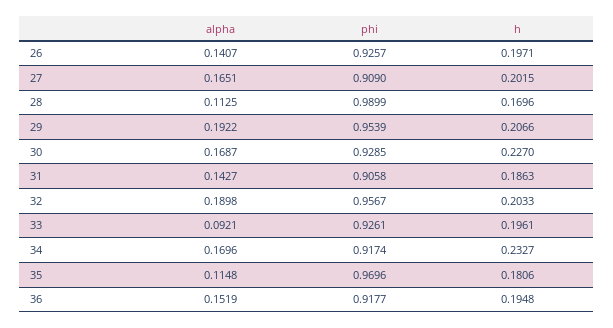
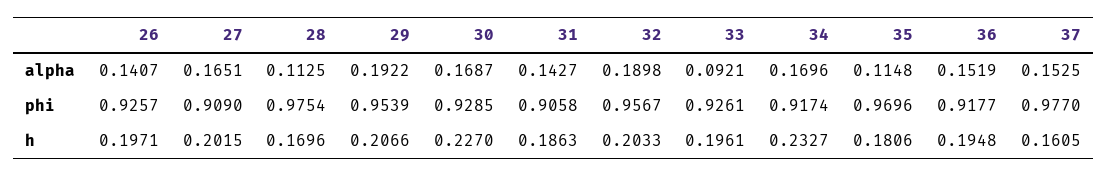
  {
    "alpha": {
      "26": 0.1407,
      "27": 0.1651,
      "28": 0.1125,
      "29": 0.1922,
      "30": 0.1687,
      "31": 0.1427,
      "32": 0.1898,
      "33": 0.0921,
      "34": 0.1696,
      "35": 0.1148,
-     "36": 0.1519
+     "36": 0.1519,
+     "37": 0.1525
    },
    "phi": {
      "26": 0.9257,
      "27": 0.909,
-     "28": 0.9899,
+     "28": 0.9754,
      "29": 0.9539,
      "30": 0.9285,
      "31": 0.9058,
      "32": 0.9567,
      "33": 0.9261,
      "34": 0.9174,
      "35": 0.9696,
-     "36": 0.9177
+     "36": 0.9177,
+     "37": 0.977
    },
    "h": {
      "26": 0.1971,
      "27": 0.2015,
      "28": 0.1696,
      "29": 0.2066,
      "30": 0.227,
      "31": 0.1863,
      "32": 0.2033,
      "33": 0.1961,
      "34": 0.2327,
      "35": 0.1806,
-     "36": 0.1948
+     "36": 0.1948,
+     "37": 0.1605
    }
  }

